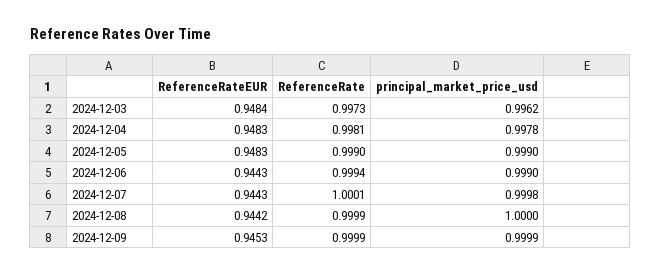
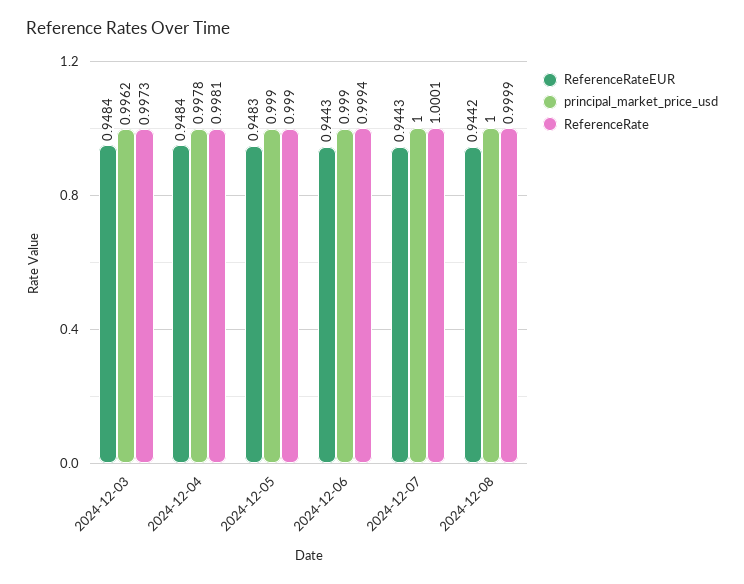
  {
    "ReferenceRateEUR": {
      "2024-12-03": 0.9484,
-     "2024-12-04": 0.9483,
+     "2024-12-04": 0.9484,
      "2024-12-05": 0.9483,
      "2024-12-06": 0.9443,
      "2024-12-07": 0.9443,
-     "2024-12-08": 0.9442,
+     "2024-12-08": 0.9442
-     "2024-12-09": 0.9453
    },
    "ReferenceRate": {
      "2024-12-03": 0.9973,
      "2024-12-04": 0.9981,
      "2024-12-05": 0.999,
      "2024-12-06": 0.9994,
      "2024-12-07": 1.0001,
-     "2024-12-08": 0.9999,
+     "2024-12-08": 0.9999
-     "2024-12-09": 0.9999
    },
    "principal_market_price_usd": {
      "2024-12-03": 0.9962,
      "2024-12-04": 0.9978,
      "2024-12-05": 0.999,
      "2024-12-06": 0.999,
-     "2024-12-07": 0.9998,
+     "2024-12-07": 1,
-     "2024-12-08": 1,
+     "2024-12-08": 1
-     "2024-12-09": 0.9999
    }
  }

